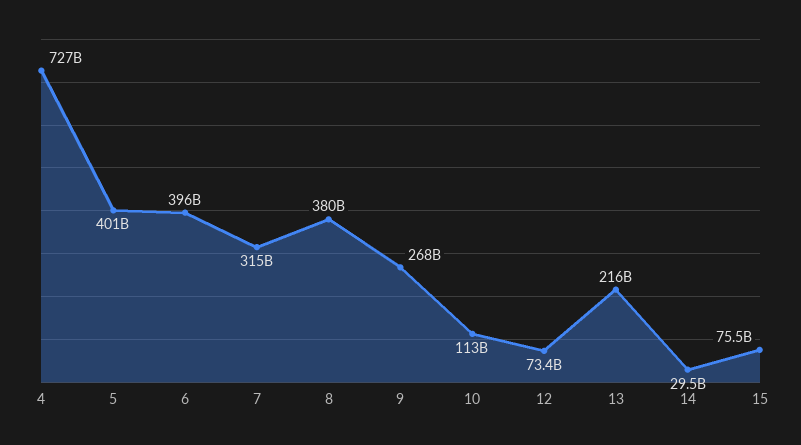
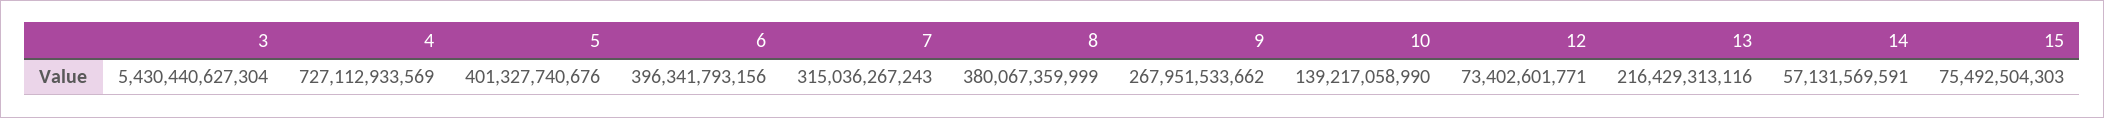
  {
    "4": 727112933569,
    "5": 401327740676,
    "6": 396341793156,
    "7": 315036267243,
    "8": 380067359999,
    "9": 267951533662,
-   "10": 113000000000,
+   "10": 139217058990,
    "12": 73402601771,
    "13": 216429313116,
-   "14": 29500000000,
+   "14": 57131569591,
-   "15": 75492504303
+   "15": 75492504303,
+   "3": 5430440627304
  }

